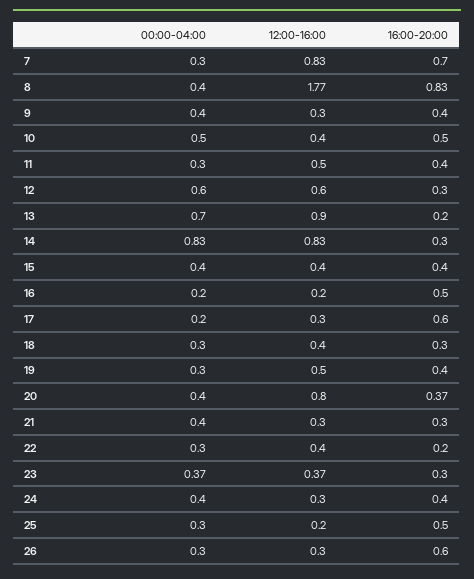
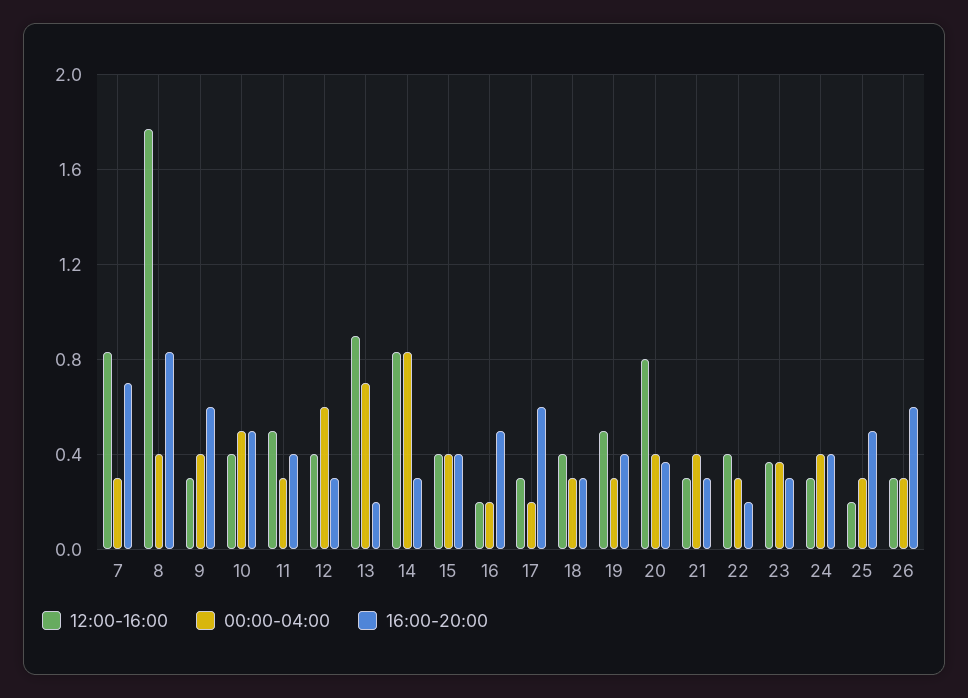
  {
    "00:00-04:00": {
      "7": 0.3,
      "8": 0.4,
      "9": 0.4,
      "10": 0.5,
      "11": 0.3,
      "12": 0.6,
      "13": 0.7,
      "14": 0.83,
      "15": 0.4,
      "16": 0.2,
      "17": 0.2,
      "18": 0.3,
      "19": 0.3,
      "20": 0.4,
      "21": 0.4,
      "22": 0.3,
      "23": 0.37,
      "24": 0.4,
      "25": 0.3,
      "26": 0.3
    },
    "12:00-16:00": {
      "7": 0.83,
      "8": 1.77,
      "9": 0.3,
      "10": 0.4,
      "11": 0.5,
-     "12": 0.6,
+     "12": 0.4,
      "13": 0.9,
      "14": 0.83,
      "15": 0.4,
      "16": 0.2,
      "17": 0.3,
      "18": 0.4,
      "19": 0.5,
      "20": 0.8,
      "21": 0.3,
      "22": 0.4,
      "23": 0.37,
      "24": 0.3,
      "25": 0.2,
      "26": 0.3
    },
    "16:00-20:00": {
      "7": 0.7,
      "8": 0.83,
-     "9": 0.4,
+     "9": 0.6,
      "10": 0.5,
      "11": 0.4,
      "12": 0.3,
      "13": 0.2,
      "14": 0.3,
      "15": 0.4,
      "16": 0.5,
      "17": 0.6,
      "18": 0.3,
      "19": 0.4,
      "20": 0.37,
      "21": 0.3,
      "22": 0.2,
      "23": 0.3,
      "24": 0.4,
      "25": 0.5,
      "26": 0.6
    }
  }

